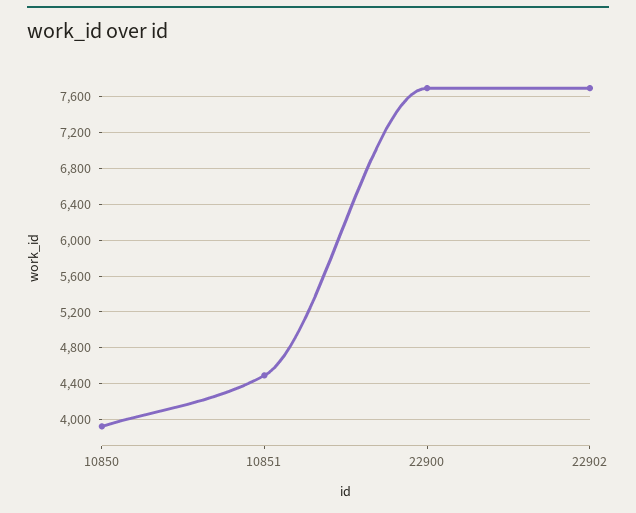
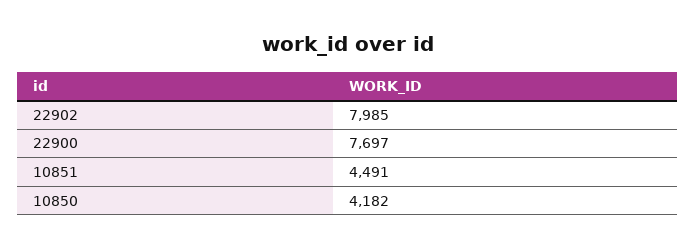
  {
-   "10850": 3900,
+   "10850": 4182,
    "10851": 4491,
    "22900": 7697,
-   "22902": 7700
+   "22902": 7985
  }

